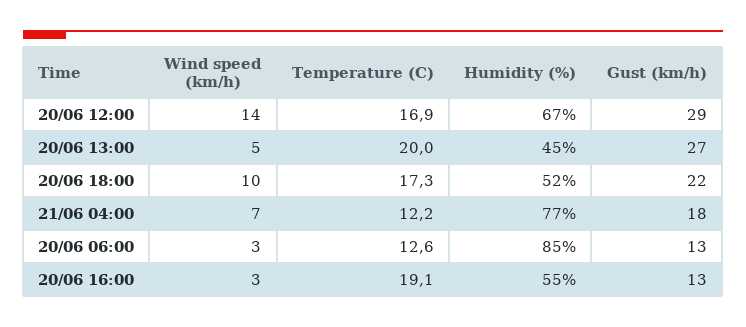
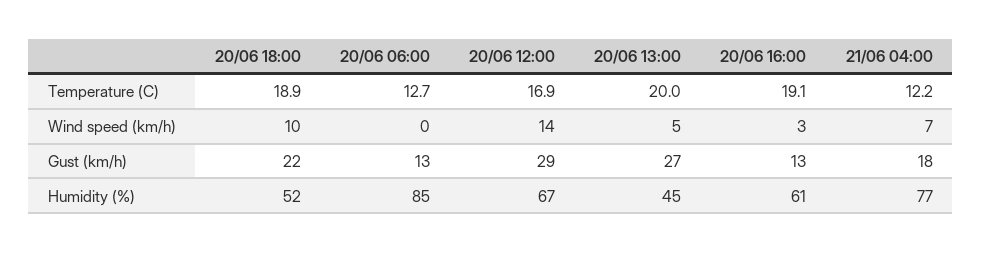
  {
    "Wind speed (km/h)": {
      "20/06 12:00": 14,
      "20/06 13:00": 5,
      "20/06 18:00": 10,
      "21/06 04:00": 7,
-     "20/06 06:00": 3,
+     "20/06 06:00": 0,
      "20/06 16:00": 3
    },
    "Temperature (C)": {
      "20/06 12:00": 16.9,
      "20/06 13:00": 20,
-     "20/06 18:00": 17.3,
+     "20/06 18:00": 18.9,
      "21/06 04:00": 12.2,
-     "20/06 06:00": 12.6,
+     "20/06 06:00": 12.7,
      "20/06 16:00": 19.1
    },
    "Humidity (%)": {
      "20/06 12:00": 67,
      "20/06 13:00": 45,
      "20/06 18:00": 52,
      "21/06 04:00": 77,
      "20/06 06:00": 85,
-     "20/06 16:00": 55
+     "20/06 16:00": 61
    },
    "Gust (km/h)": {
      "20/06 12:00": 29,
      "20/06 13:00": 27,
      "20/06 18:00": 22,
      "21/06 04:00": 18,
      "20/06 06:00": 13,
      "20/06 16:00": 13
    }
  }

